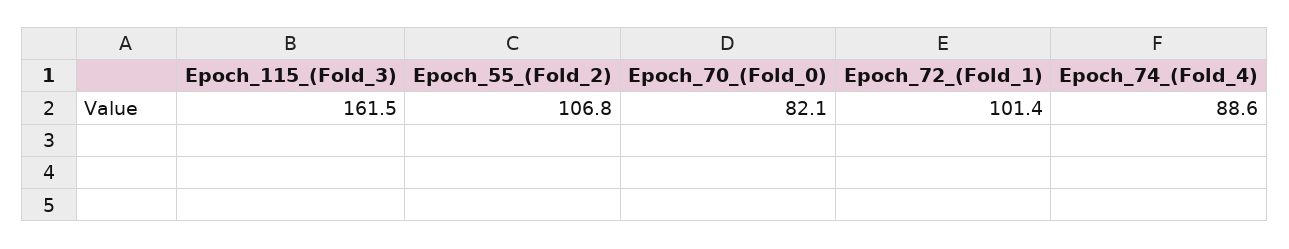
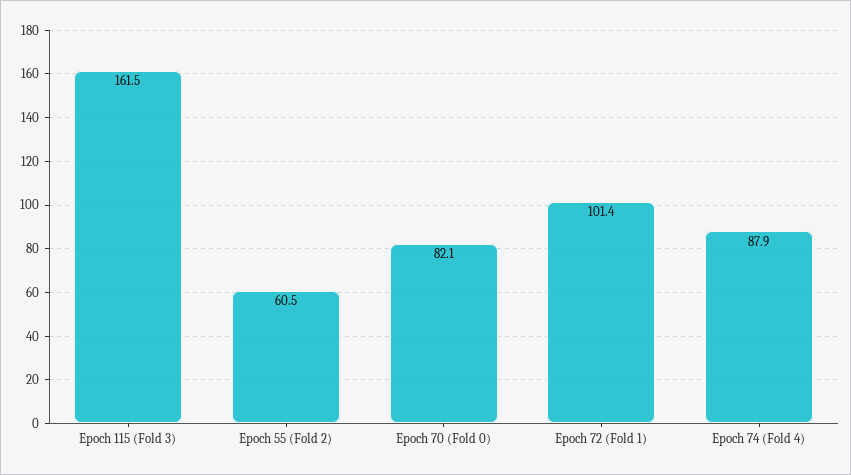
  {
    "Epoch_115_(Fold_3)": 161.5,
-   "Epoch_55_(Fold_2)": 106.8,
+   "Epoch_55_(Fold_2)": 60.5,
    "Epoch_70_(Fold_0)": 82.1,
    "Epoch_72_(Fold_1)": 101.4,
-   "Epoch_74_(Fold_4)": 88.6
+   "Epoch_74_(Fold_4)": 87.9
  }

